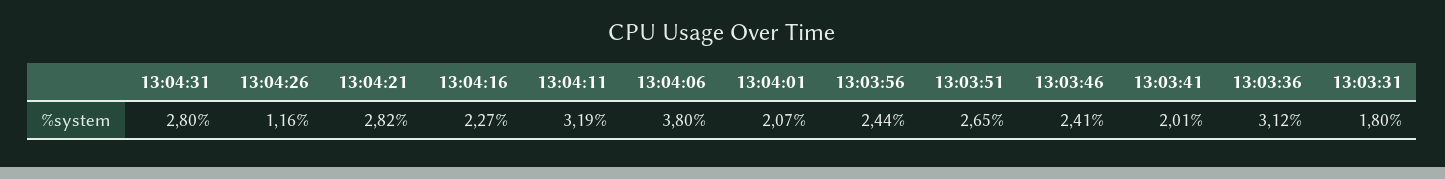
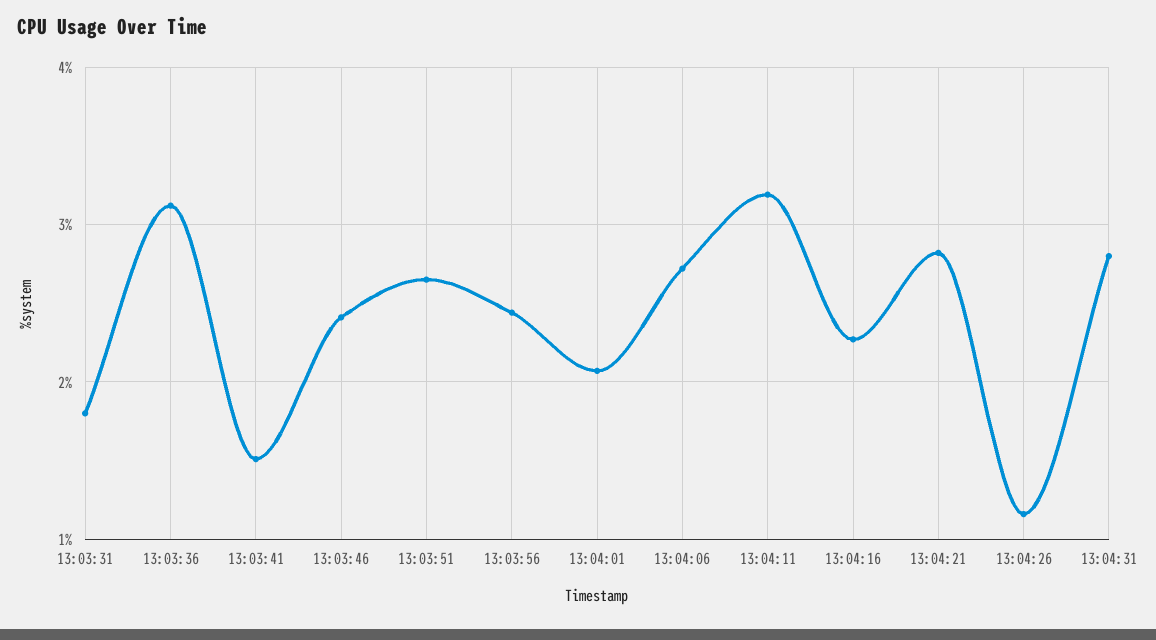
  {
    "13:04:31": 2.8,
    "13:04:26": 1.16,
    "13:04:21": 2.82,
    "13:04:16": 2.27,
    "13:04:11": 3.19,
-   "13:04:06": 3.8,
+   "13:04:06": 2.7,
    "13:04:01": 2.07,
    "13:03:56": 2.44,
    "13:03:51": 2.65,
    "13:03:46": 2.41,
-   "13:03:41": 2.01,
+   "13:03:41": 1.5,
    "13:03:36": 3.12,
    "13:03:31": 1.8
  }

